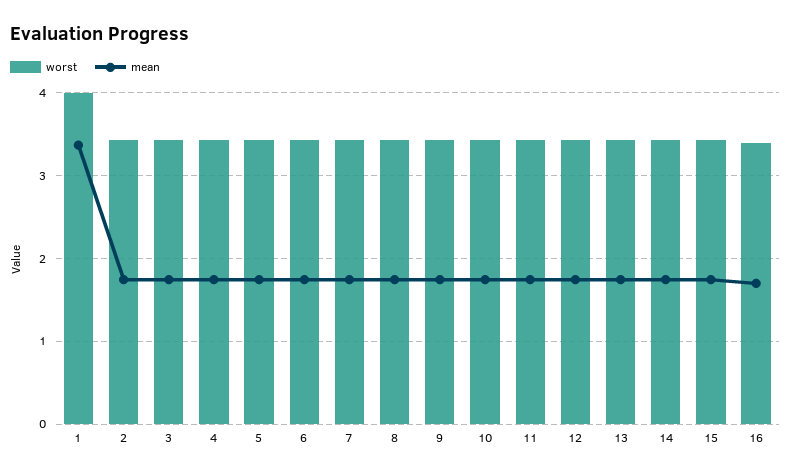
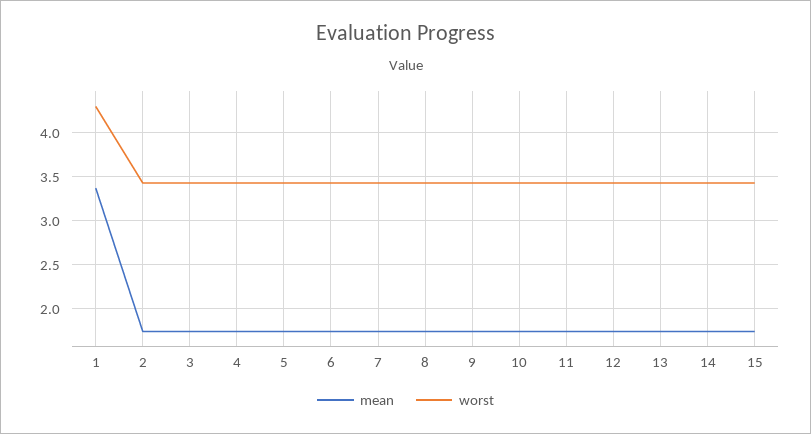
  {
    "worst": {
-     "1": 4,
+     "1": 4.3,
      "2": 3.4,
      "3": 3.4,
      "4": 3.4,
      "5": 3.4,
      "6": 3.4,
      "7": 3.4,
      "8": 3.4,
      "9": 3.4,
      "10": 3.4,
      "11": 3.4,
      "12": 3.4,
      "13": 3.4,
      "14": 3.4,
-     "15": 3.4,
+     "15": 3.4
-     "16": 3.4
    },
    "mean": {
      "1": 3.4,
      "2": 1.7,
      "3": 1.7,
      "4": 1.7,
      "5": 1.7,
      "6": 1.7,
      "7": 1.7,
      "8": 1.7,
      "9": 1.7,
      "10": 1.7,
      "11": 1.7,
      "12": 1.7,
      "13": 1.7,
      "14": 1.7,
-     "15": 1.7,
+     "15": 1.7
-     "16": 1.7
    }
  }

